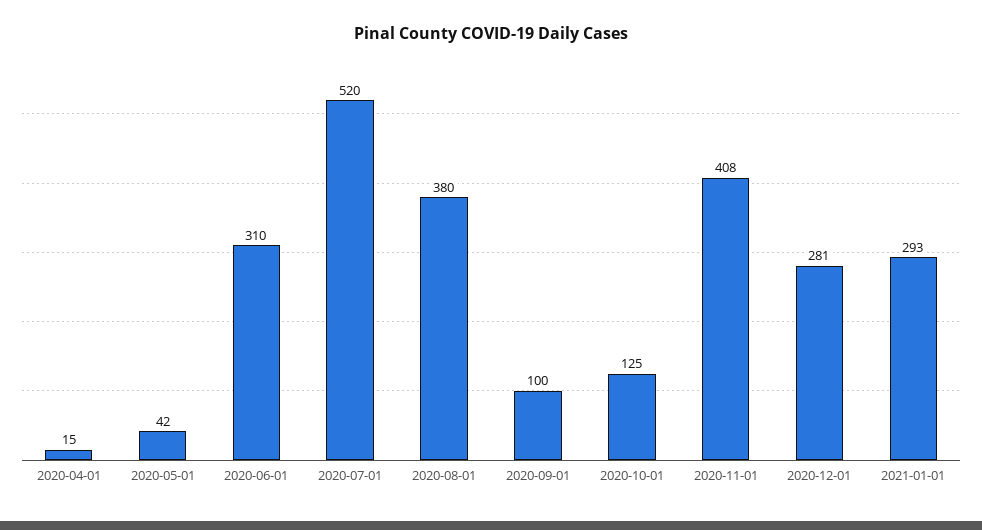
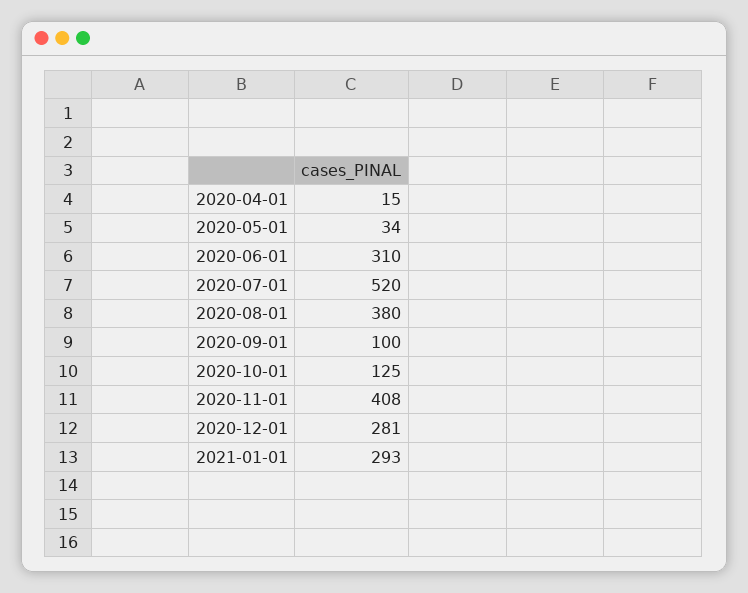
  {
    "2020-04-01": 15,
-   "2020-05-01": 42,
+   "2020-05-01": 34,
    "2020-06-01": 310,
    "2020-07-01": 520,
    "2020-08-01": 380,
    "2020-09-01": 100,
    "2020-10-01": 125,
    "2020-11-01": 408,
    "2020-12-01": 281,
    "2021-01-01": 293
  }

